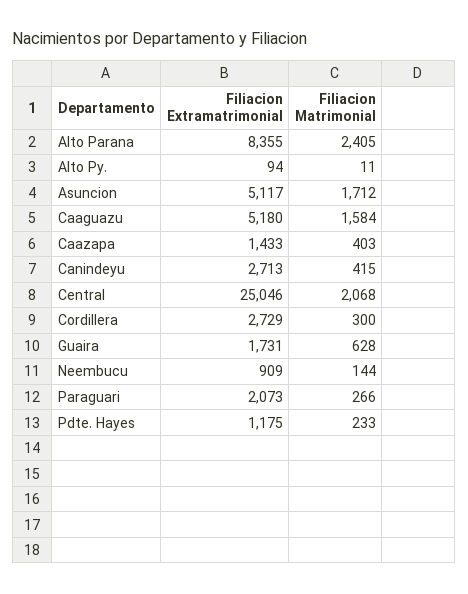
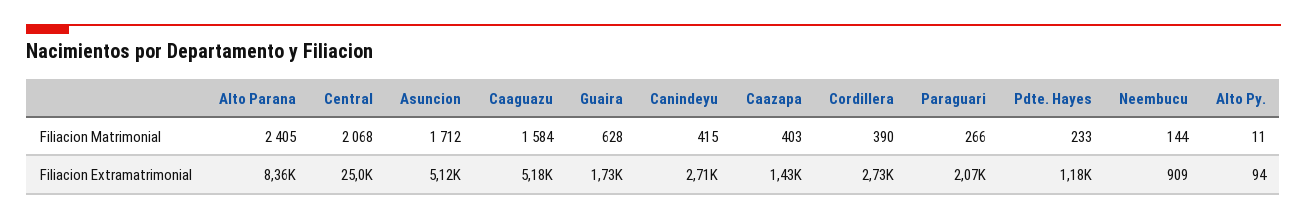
  {
    "Filiacion Extramatrimonial": {
      "Alto Parana": 8355,
      "Alto Py.": 94,
      "Asuncion": 5117,
      "Caaguazu": 5180,
      "Caazapa": 1433,
      "Canindeyu": 2713,
      "Central": 25046,
      "Cordillera": 2729,
      "Guaira": 1731,
      "Neembucu": 909,
      "Paraguari": 2073,
      "Pdte. Hayes": 1175
    },
    "Filiacion Matrimonial": {
      "Alto Parana": 2405,
      "Alto Py.": 11,
      "Asuncion": 1712,
      "Caaguazu": 1584,
      "Caazapa": 403,
      "Canindeyu": 415,
      "Central": 2068,
-     "Cordillera": 300,
+     "Cordillera": 390,
      "Guaira": 628,
      "Neembucu": 144,
      "Paraguari": 266,
      "Pdte. Hayes": 233
    }
  }

